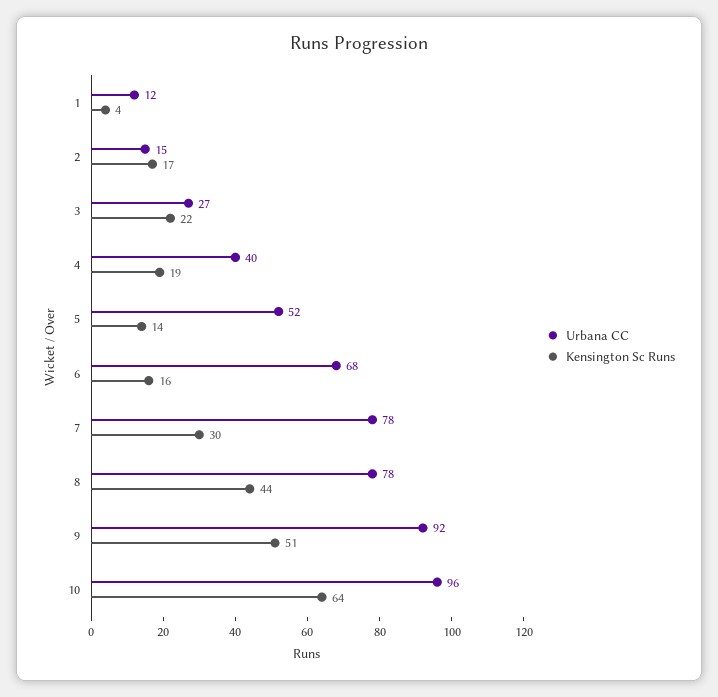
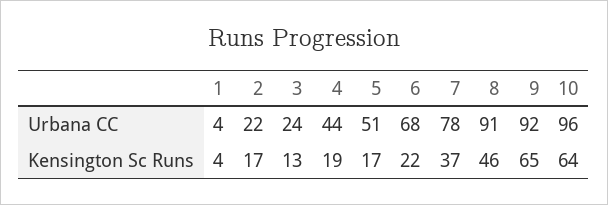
  {
    "Urbana CC": {
-     "1": 12,
+     "1": 4,
-     "2": 15,
+     "2": 22,
-     "3": 27,
+     "3": 24,
-     "4": 40,
+     "4": 44,
-     "5": 52,
+     "5": 51,
      "6": 68,
      "7": 78,
-     "8": 78,
+     "8": 91,
      "9": 92,
      "10": 96
    },
    "Kensington Sc Runs": {
      "1": 4,
      "2": 17,
-     "3": 22,
+     "3": 13,
      "4": 19,
-     "5": 14,
+     "5": 17,
-     "6": 16,
+     "6": 22,
-     "7": 30,
+     "7": 37,
-     "8": 44,
+     "8": 46,
-     "9": 51,
+     "9": 65,
      "10": 64
    }
  }

